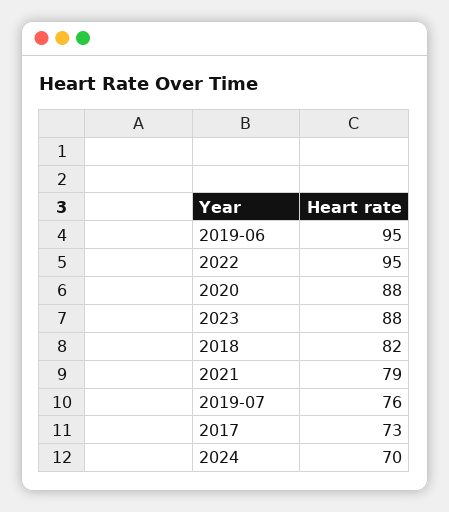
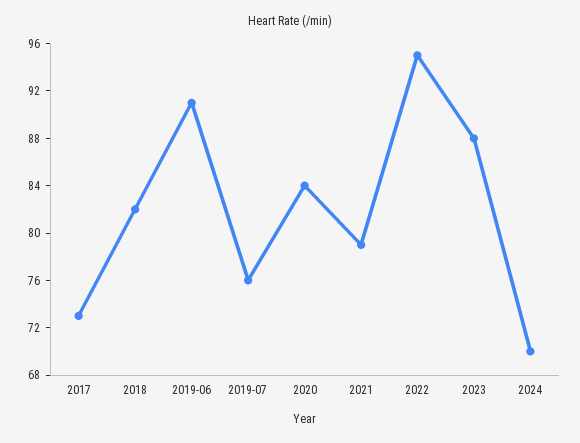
  {
-   "2019-06": 95,
+   "2019-06": 91,
    "2022": 95,
-   "2020": 88,
+   "2020": 84,
    "2023": 88,
    "2018": 82,
    "2021": 79,
    "2019-07": 76,
    "2017": 73,
    "2024": 70
  }

